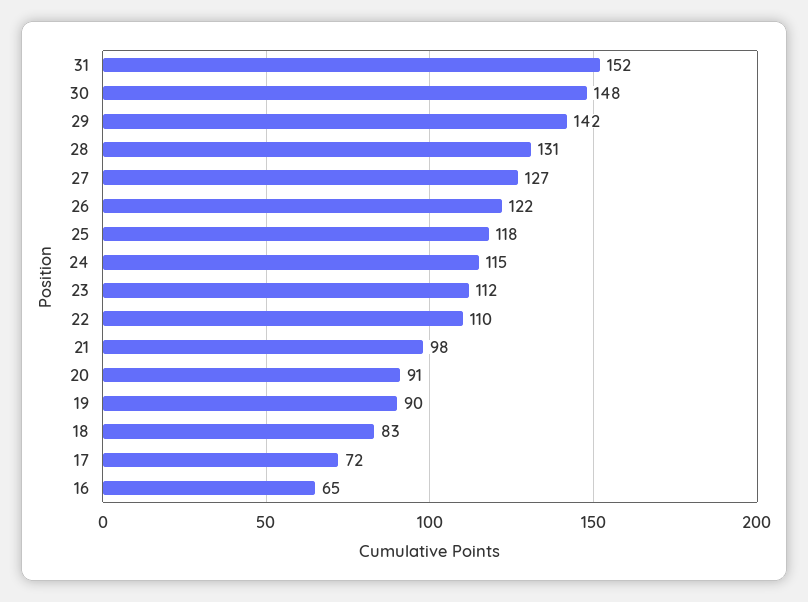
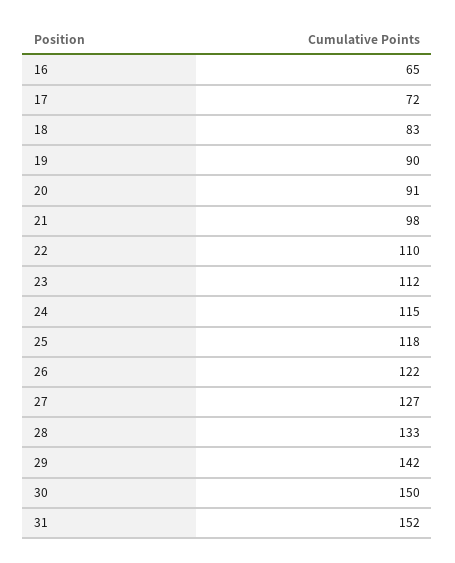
  {
    "31": 152,
-   "30": 148,
+   "30": 150,
    "29": 142,
-   "28": 131,
+   "28": 133,
    "27": 127,
    "26": 122,
    "25": 118,
    "24": 115,
    "23": 112,
    "22": 110,
    "21": 98,
    "20": 91,
    "19": 90,
    "18": 83,
    "17": 72,
    "16": 65
  }

